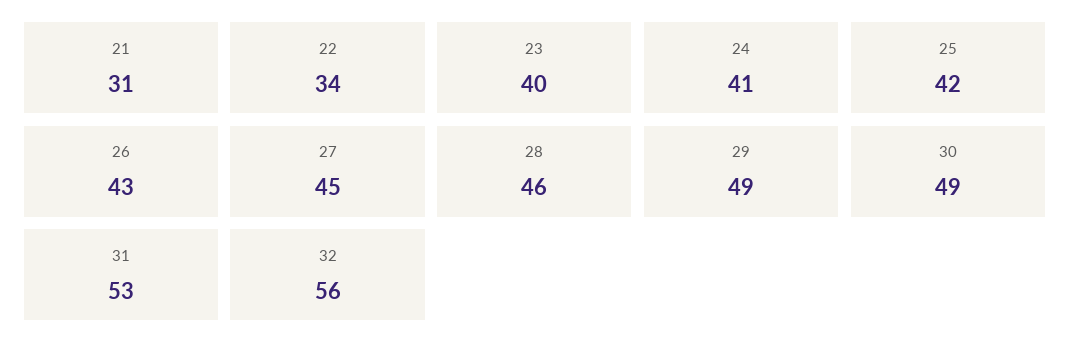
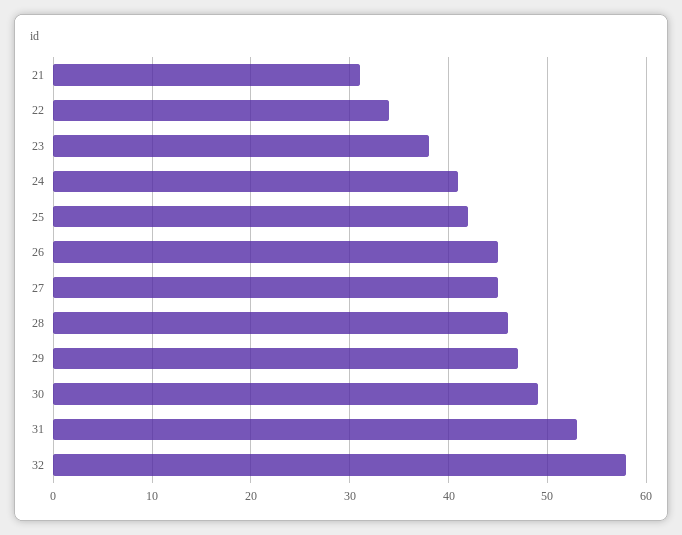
  {
    "21": 31,
    "22": 34,
-   "23": 40,
+   "23": 38,
    "24": 41,
    "25": 42,
-   "26": 43,
+   "26": 45,
    "27": 45,
    "28": 46,
-   "29": 49,
+   "29": 47,
    "30": 49,
    "31": 53,
-   "32": 56
+   "32": 58
  }

